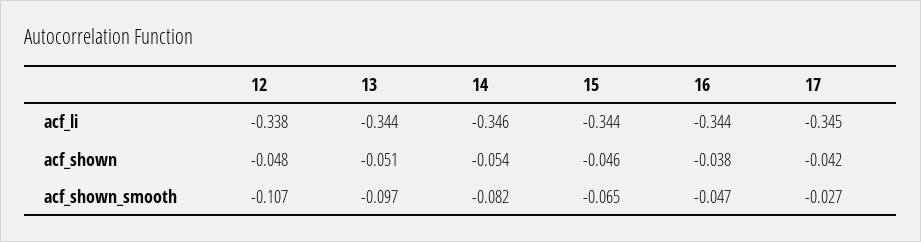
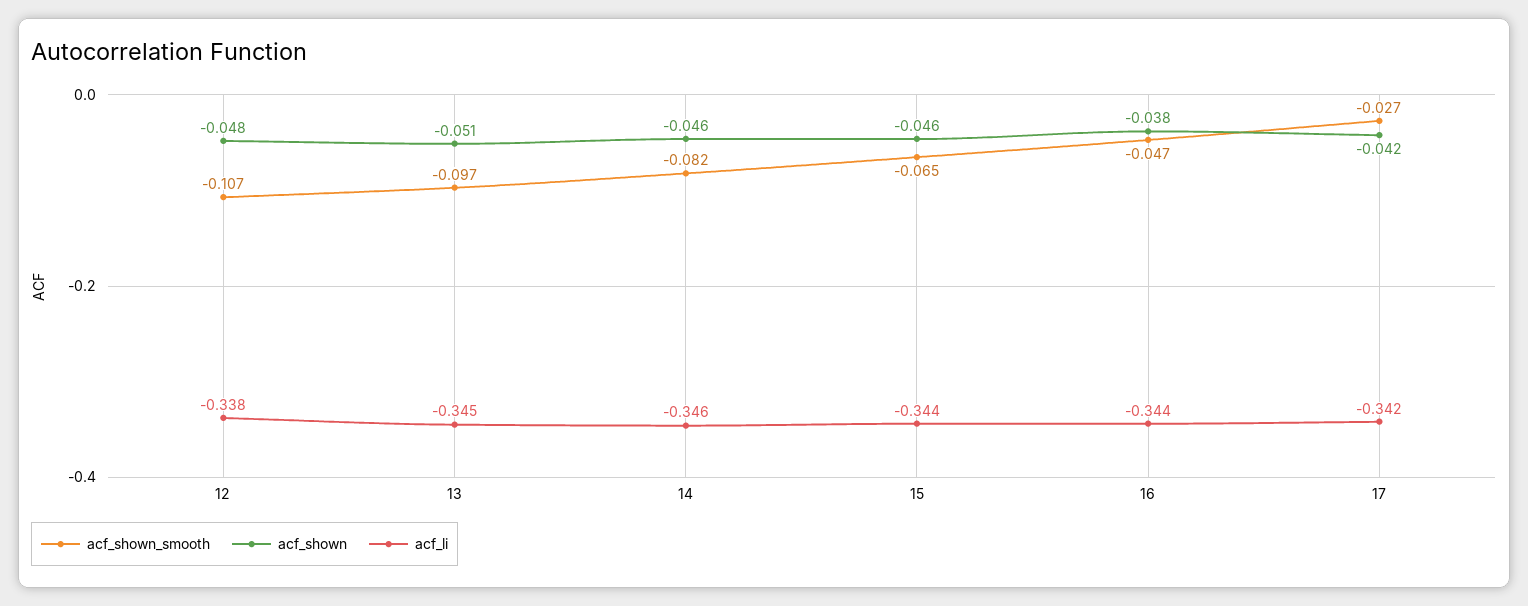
  {
    "acf_li": {
      "12": -0.338,
-     "13": -0.344,
+     "13": -0.345,
      "14": -0.346,
      "15": -0.344,
      "16": -0.344,
-     "17": -0.345
+     "17": -0.342
    },
    "acf_shown": {
      "12": -0.048,
      "13": -0.051,
-     "14": -0.054,
+     "14": -0.046,
      "15": -0.046,
      "16": -0.038,
      "17": -0.042
    },
    "acf_shown_smooth": {
      "12": -0.107,
      "13": -0.097,
      "14": -0.082,
      "15": -0.065,
      "16": -0.047,
      "17": -0.027
    }
  }

